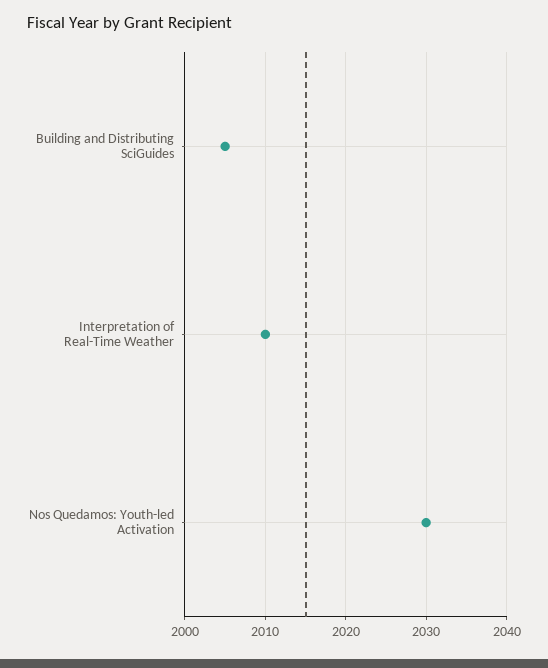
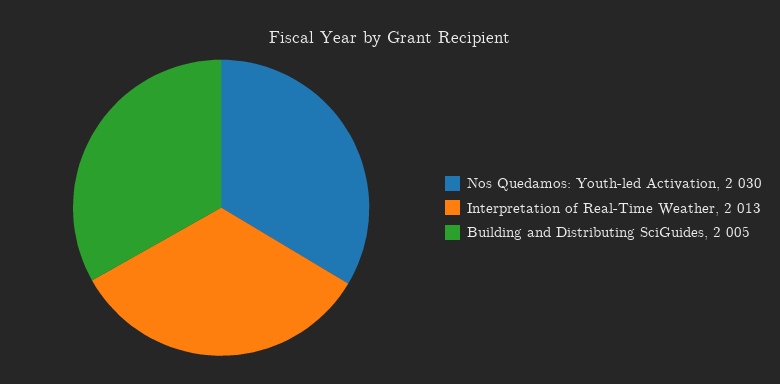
  {
    "Building and Distributing SciGuides": 2005,
-   "Interpretation of Real-Time Weather": 2010,
+   "Interpretation of Real-Time Weather": 2013,
    "Nos Quedamos: Youth-led Activation": 2030
  }

